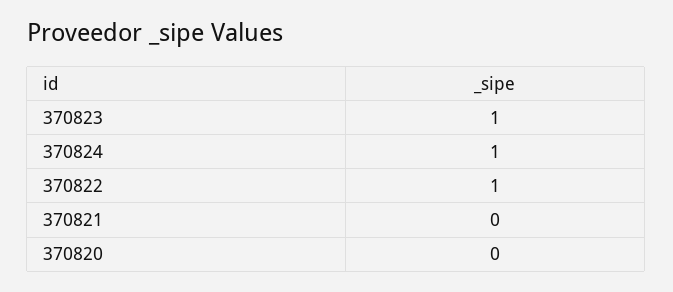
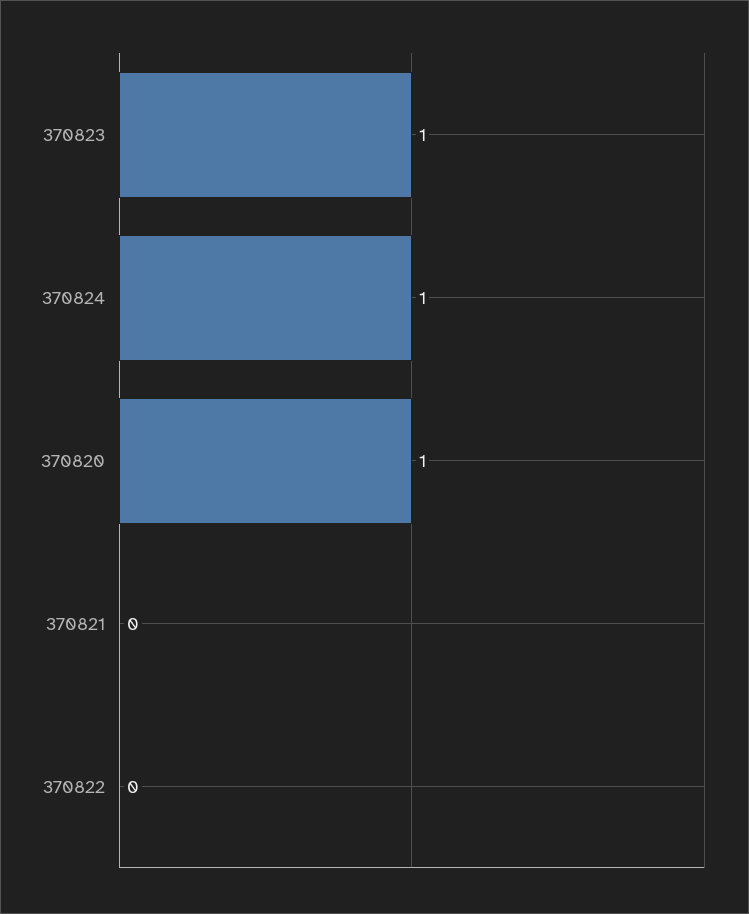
  {
    "370823": 1,
    "370824": 1,
-   "370822": 1,
+   "370822": 0,
    "370821": 0,
-   "370820": 0
+   "370820": 1
  }

